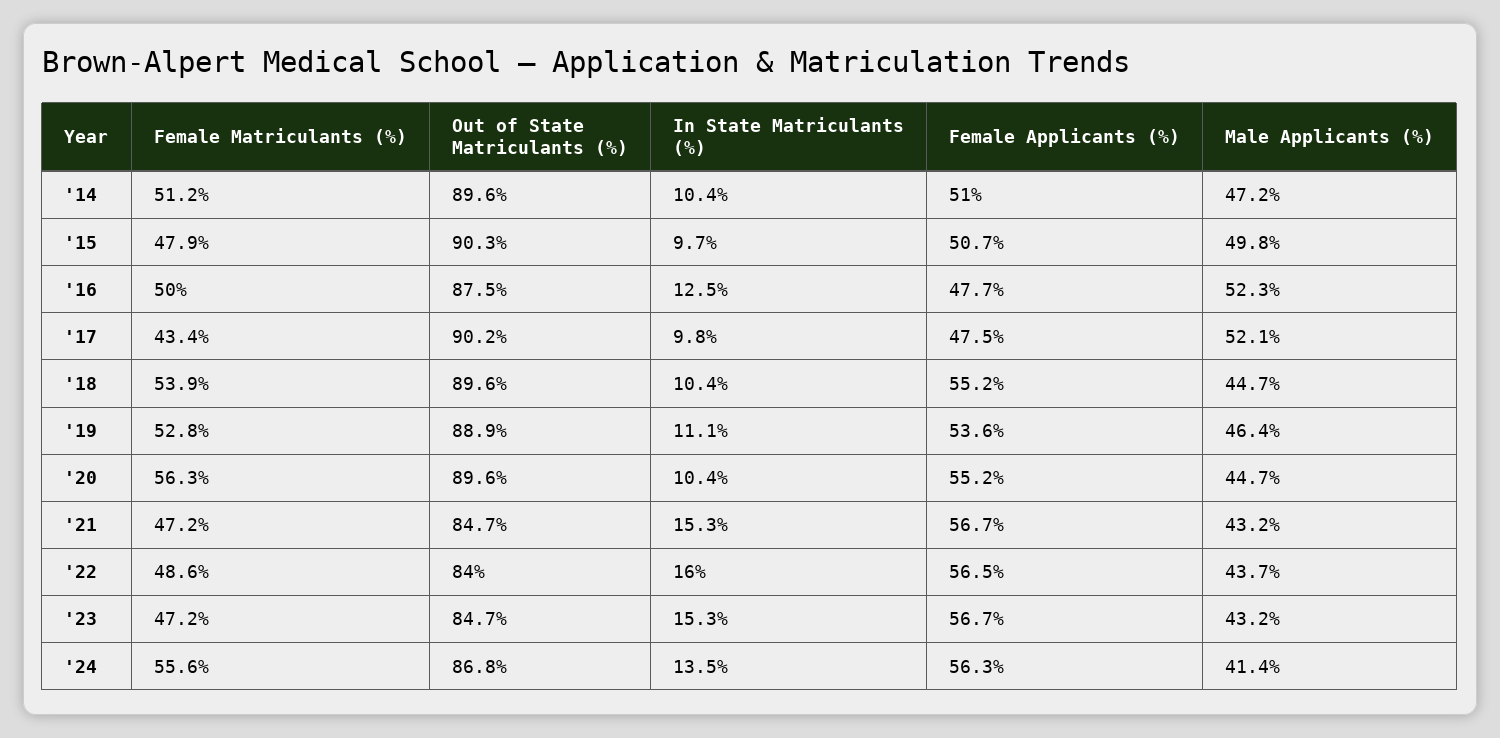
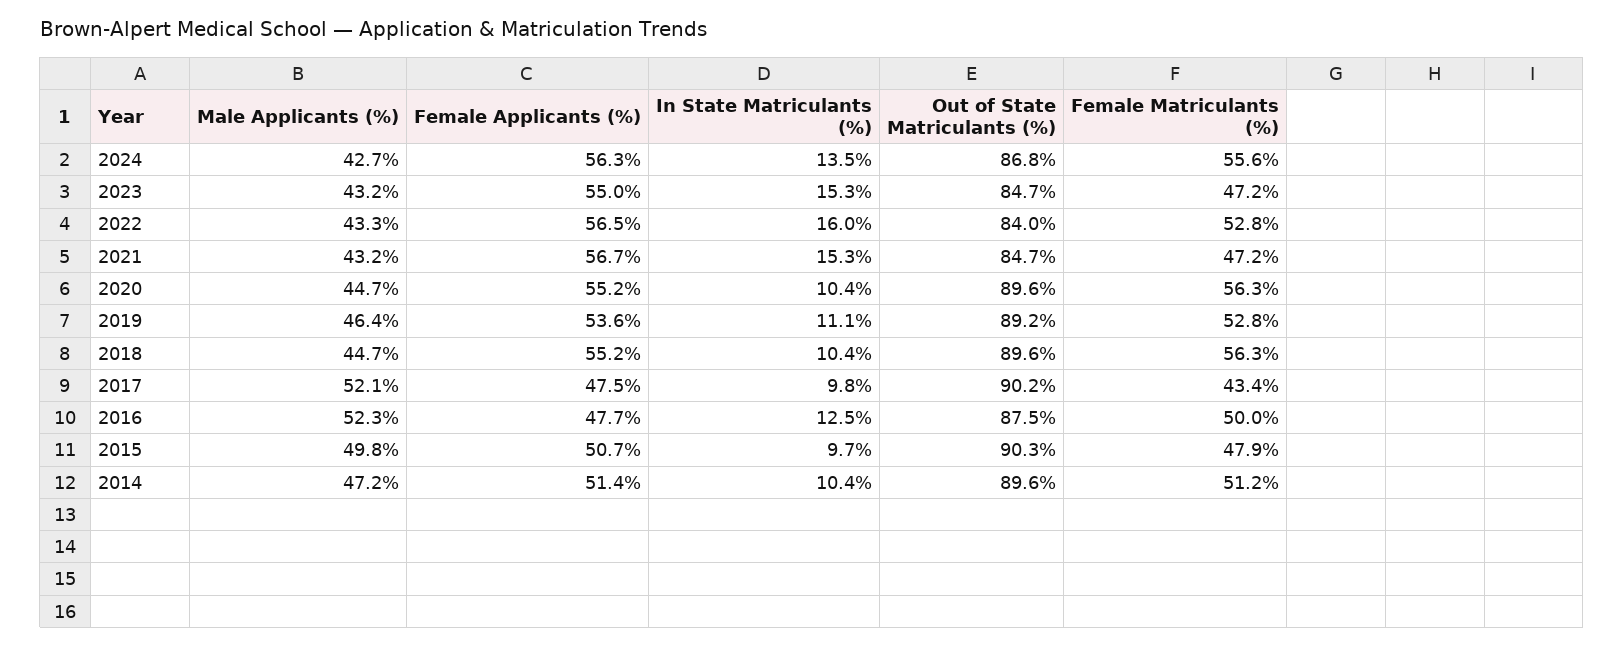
  {
    "Female Matriculants (%)": {
      "'14": 51.2,
      "'15": 47.9,
      "'16": 50,
      "'17": 43.4,
-     "'18": 53.9,
+     "'18": 56.3,
      "'19": 52.8,
      "'20": 56.3,
      "'21": 47.2,
-     "'22": 48.6,
+     "'22": 52.8,
      "'23": 47.2,
      "'24": 55.6
    },
    "Out of State Matriculants (%)": {
      "'14": 89.6,
      "'15": 90.3,
      "'16": 87.5,
      "'17": 90.2,
      "'18": 89.6,
-     "'19": 88.9,
+     "'19": 89.2,
      "'20": 89.6,
      "'21": 84.7,
      "'22": 84,
      "'23": 84.7,
      "'24": 86.8
    },
    "In State Matriculants (%)": {
      "'14": 10.4,
      "'15": 9.7,
      "'16": 12.5,
      "'17": 9.8,
      "'18": 10.4,
      "'19": 11.1,
      "'20": 10.4,
      "'21": 15.3,
      "'22": 16,
      "'23": 15.3,
      "'24": 13.5
    },
    "Female Applicants (%)": {
-     "'14": 51,
+     "'14": 51.4,
      "'15": 50.7,
      "'16": 47.7,
      "'17": 47.5,
      "'18": 55.2,
      "'19": 53.6,
      "'20": 55.2,
      "'21": 56.7,
      "'22": 56.5,
-     "'23": 56.7,
+     "'23": 55,
      "'24": 56.3
    },
    "Male Applicants (%)": {
      "'14": 47.2,
      "'15": 49.8,
      "'16": 52.3,
      "'17": 52.1,
      "'18": 44.7,
      "'19": 46.4,
      "'20": 44.7,
      "'21": 43.2,
-     "'22": 43.7,
+     "'22": 43.3,
      "'23": 43.2,
-     "'24": 41.4
+     "'24": 42.7
    }
  }

